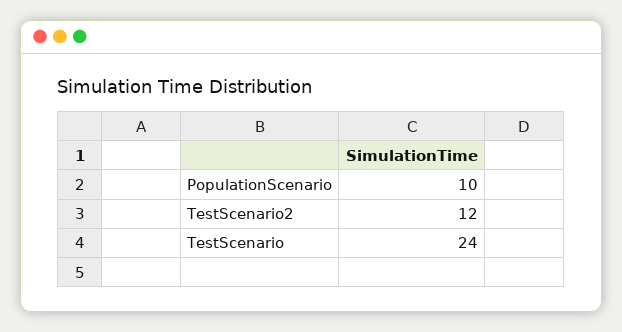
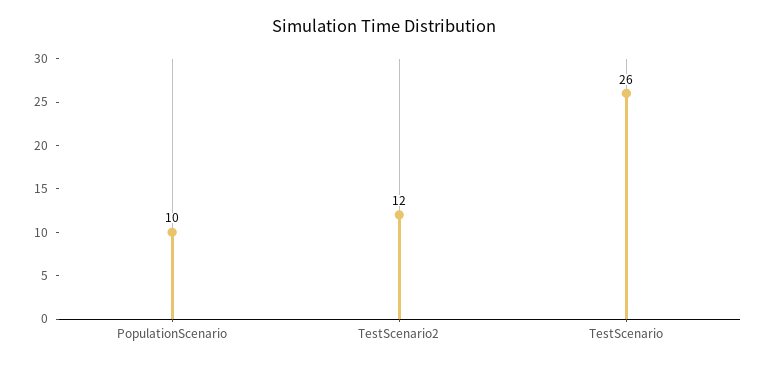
  {
    "PopulationScenario": 10,
    "TestScenario2": 12,
-   "TestScenario": 24
+   "TestScenario": 26
  }

